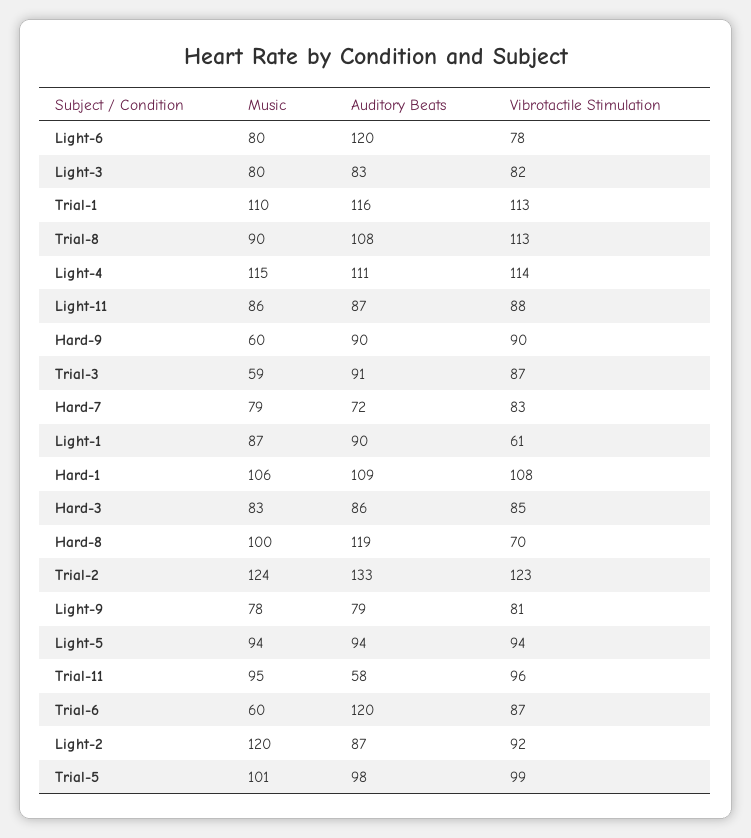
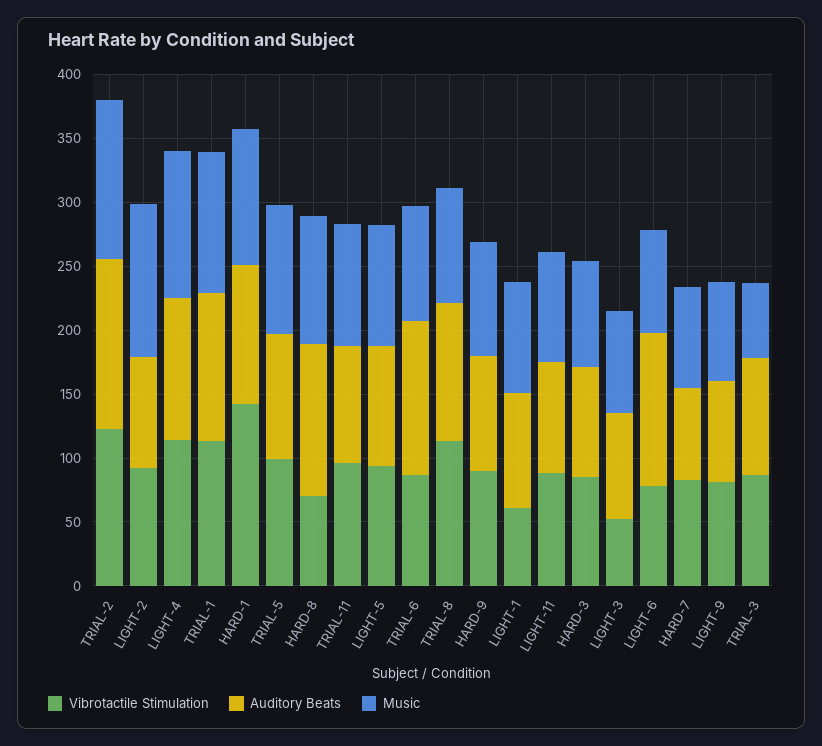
  {
    "Music": {
      "Light-6": 80,
      "Light-3": 80,
      "Trial-1": 110,
      "Trial-8": 90,
      "Light-4": 115,
      "Light-11": 86,
-     "Hard-9": 60,
+     "Hard-9": 90,
      "Trial-3": 59,
      "Hard-7": 79,
      "Light-1": 87,
      "Hard-1": 106,
      "Hard-3": 83,
      "Hard-8": 100,
      "Trial-2": 124,
      "Light-9": 78,
      "Light-5": 94,
      "Trial-11": 95,
-     "Trial-6": 60,
+     "Trial-6": 90,
      "Light-2": 120,
      "Trial-5": 101
    },
    "Auditory Beats": {
      "Light-6": 120,
      "Light-3": 83,
      "Trial-1": 116,
      "Trial-8": 108,
      "Light-4": 111,
      "Light-11": 87,
      "Hard-9": 90,
      "Trial-3": 91,
      "Hard-7": 72,
      "Light-1": 90,
      "Hard-1": 109,
      "Hard-3": 86,
      "Hard-8": 119,
      "Trial-2": 133,
      "Light-9": 79,
      "Light-5": 94,
-     "Trial-11": 58,
+     "Trial-11": 90,
      "Trial-6": 120,
      "Light-2": 87,
      "Trial-5": 98
    },
    "Vibrotactile Stimulation": {
      "Light-6": 78,
-     "Light-3": 82,
+     "Light-3": 50,
      "Trial-1": 113,
      "Trial-8": 113,
      "Light-4": 114,
      "Light-11": 88,
      "Hard-9": 90,
      "Trial-3": 87,
      "Hard-7": 83,
      "Light-1": 61,
-     "Hard-1": 108,
+     "Hard-1": 140,
      "Hard-3": 85,
      "Hard-8": 70,
      "Trial-2": 123,
      "Light-9": 81,
      "Light-5": 94,
      "Trial-11": 96,
      "Trial-6": 87,
      "Light-2": 92,
      "Trial-5": 99
    }
  }

